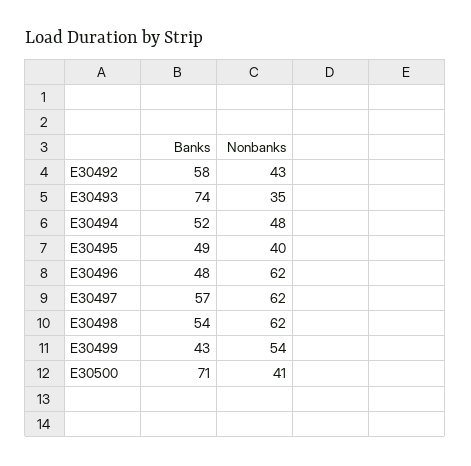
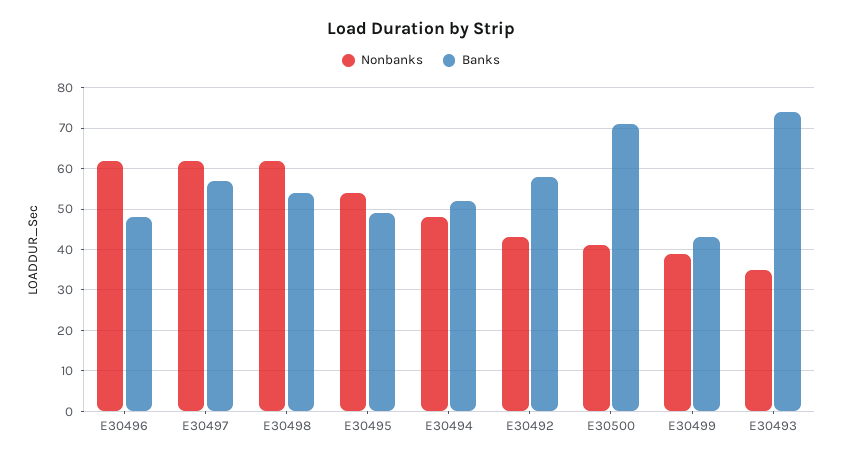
  {
    "Banks": {
      "E30492": 58,
      "E30493": 74,
      "E30494": 52,
      "E30495": 49,
      "E30496": 48,
      "E30497": 57,
      "E30498": 54,
      "E30499": 43,
      "E30500": 71
    },
    "Nonbanks": {
      "E30492": 43,
      "E30493": 35,
      "E30494": 48,
-     "E30495": 40,
+     "E30495": 55,
      "E30496": 62,
      "E30497": 62,
      "E30498": 62,
-     "E30499": 54,
+     "E30499": 40,
      "E30500": 41
    }
  }

